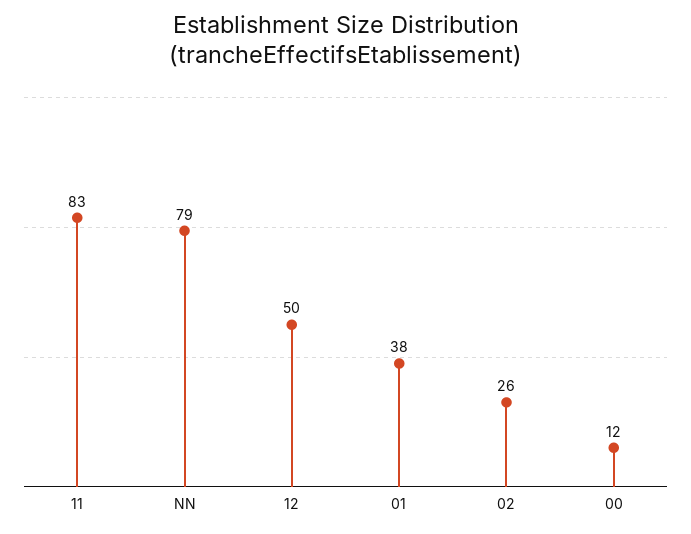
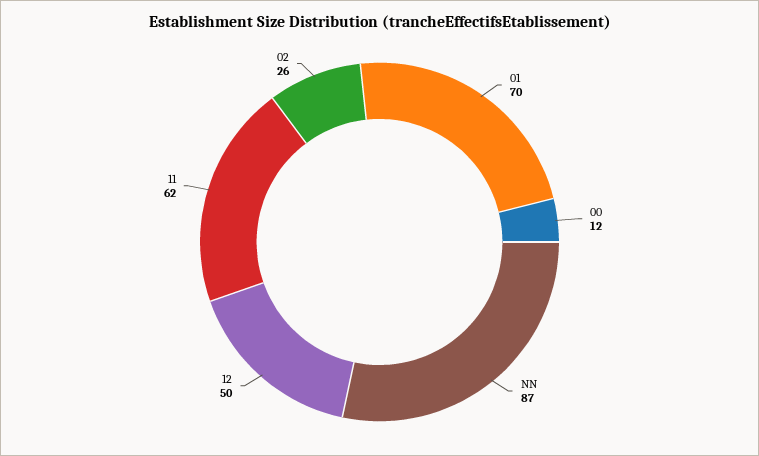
  {
-   "11": 83,
+   "11": 62,
-   "NN": 79,
+   "NN": 87,
    "12": 50,
-   "01": 38,
+   "01": 70,
    "02": 26,
    "00": 12
  }

